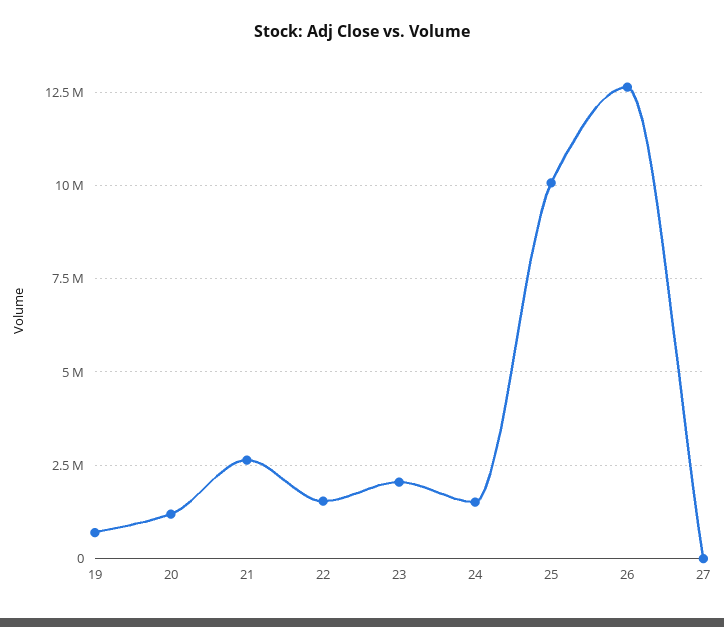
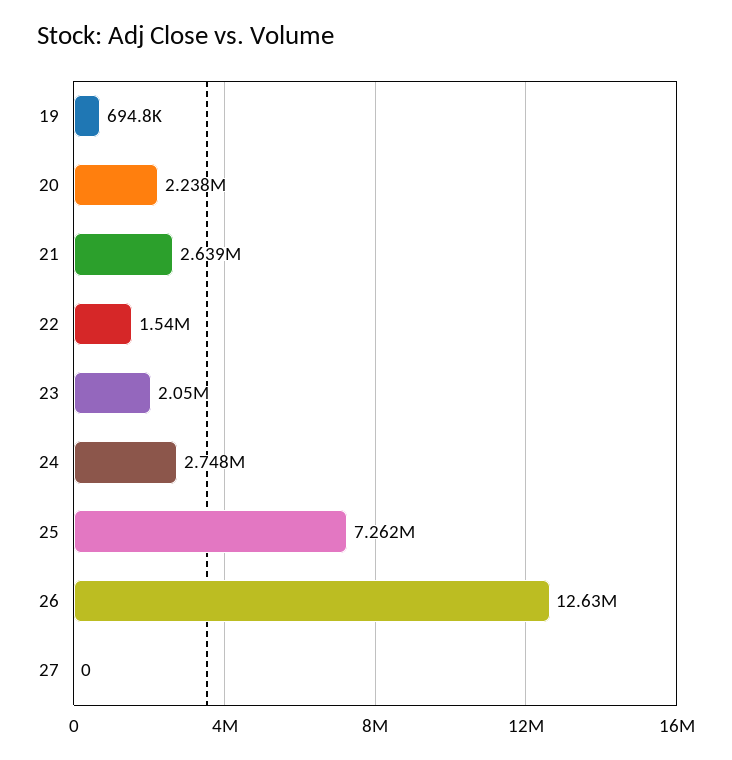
  {
    "19": 694800,
-   "20": 1250000,
+   "20": 2238000,
    "21": 2639000,
    "22": 1540000,
    "23": 2050000,
-   "24": 1500000,
+   "24": 2748000,
-   "25": 10000000,
+   "25": 7262000,
    "26": 12630000,
    "27": 0
  }

